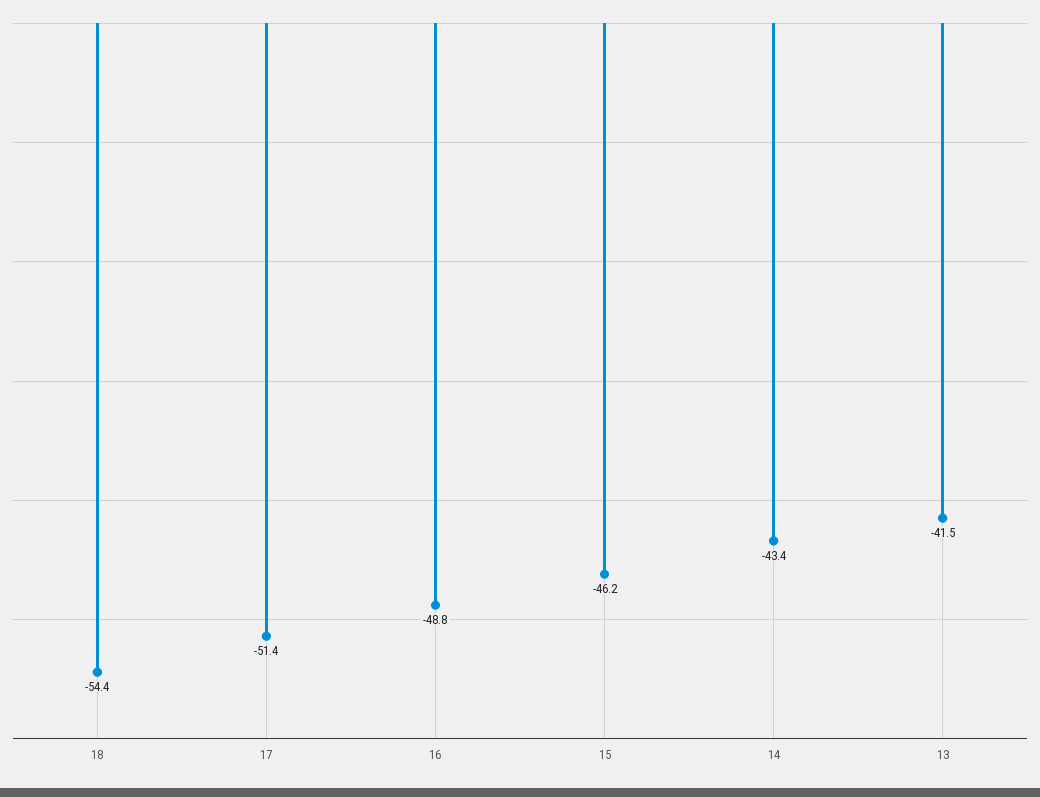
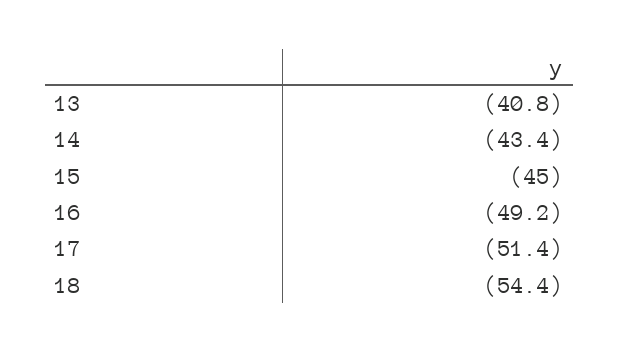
  {
    "18": -54.4,
    "17": -51.4,
-   "16": -48.8,
+   "16": -49.2,
-   "15": -46.2,
+   "15": -45,
    "14": -43.4,
-   "13": -41.5
+   "13": -40.8
  }

